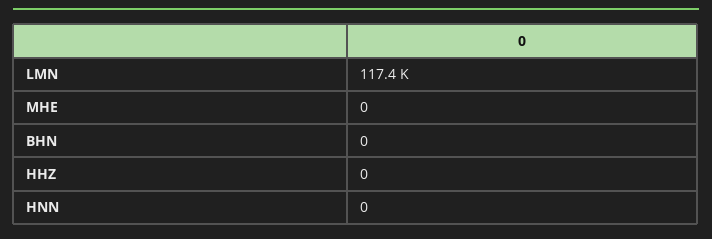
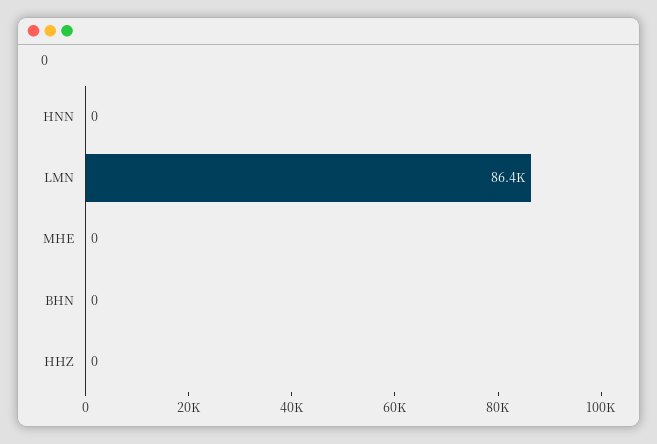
  {
-   "LMN": 117400,
+   "LMN": 86400,
    "MHE": 0,
    "BHN": 0,
    "HHZ": 0,
    "HNN": 0
  }

